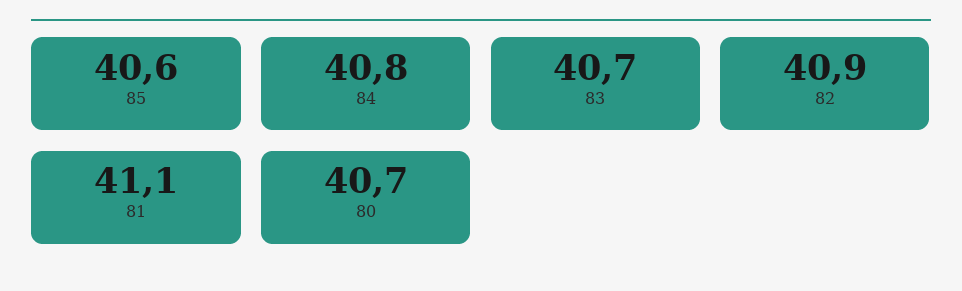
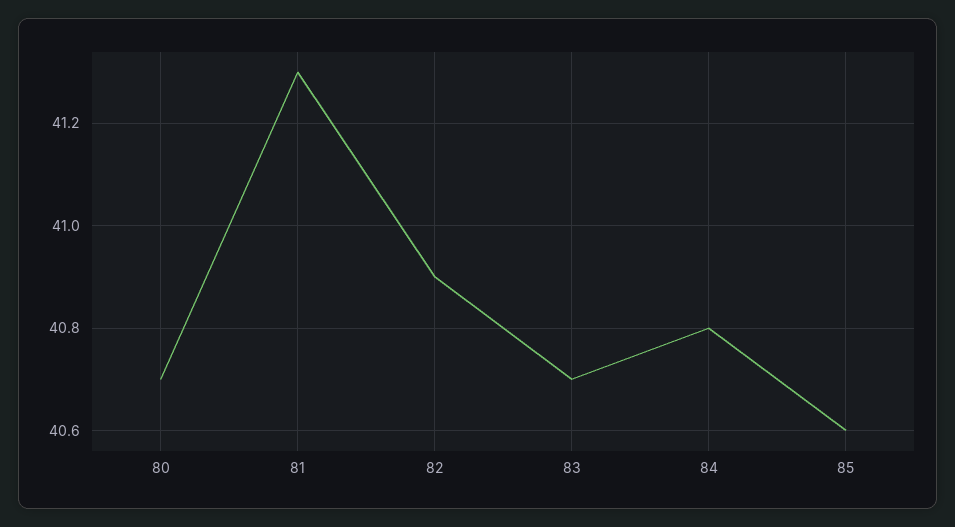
  {
    "85": 40.6,
    "84": 40.8,
    "83": 40.7,
    "82": 40.9,
-   "81": 41.1,
+   "81": 41.3,
    "80": 40.7
  }

